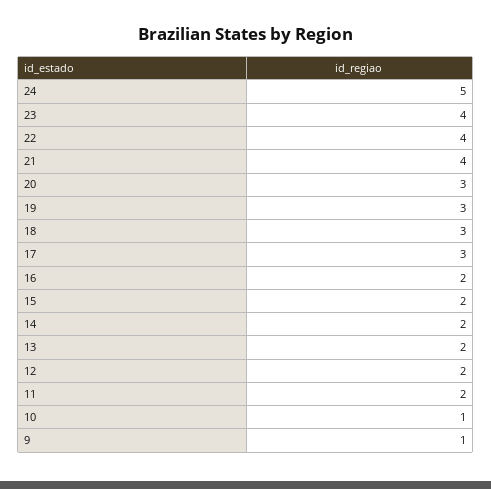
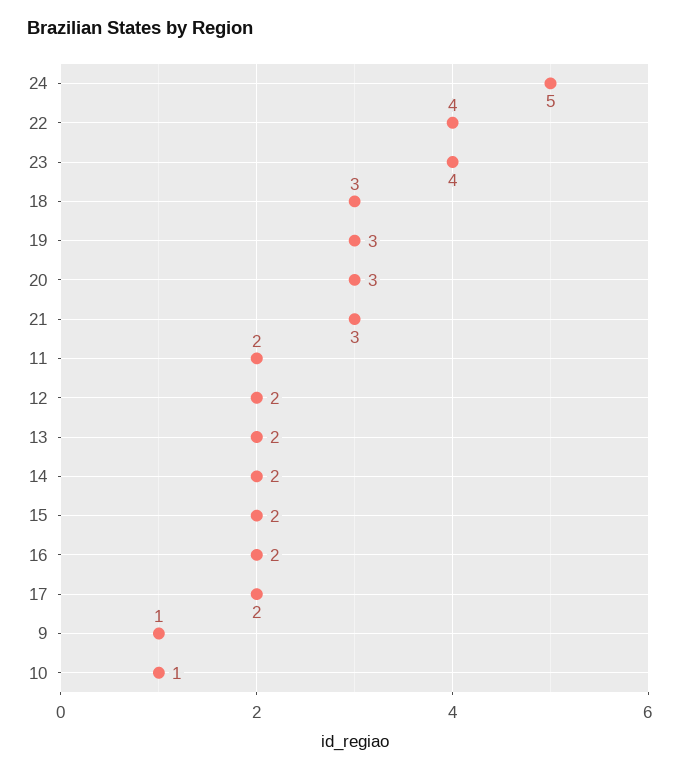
  {
    "24": 5,
    "23": 4,
    "22": 4,
-   "21": 4,
+   "21": 3,
    "20": 3,
    "19": 3,
    "18": 3,
-   "17": 3,
+   "17": 2,
    "16": 2,
    "15": 2,
    "14": 2,
    "13": 2,
    "12": 2,
    "11": 2,
    "10": 1,
    "9": 1
  }

